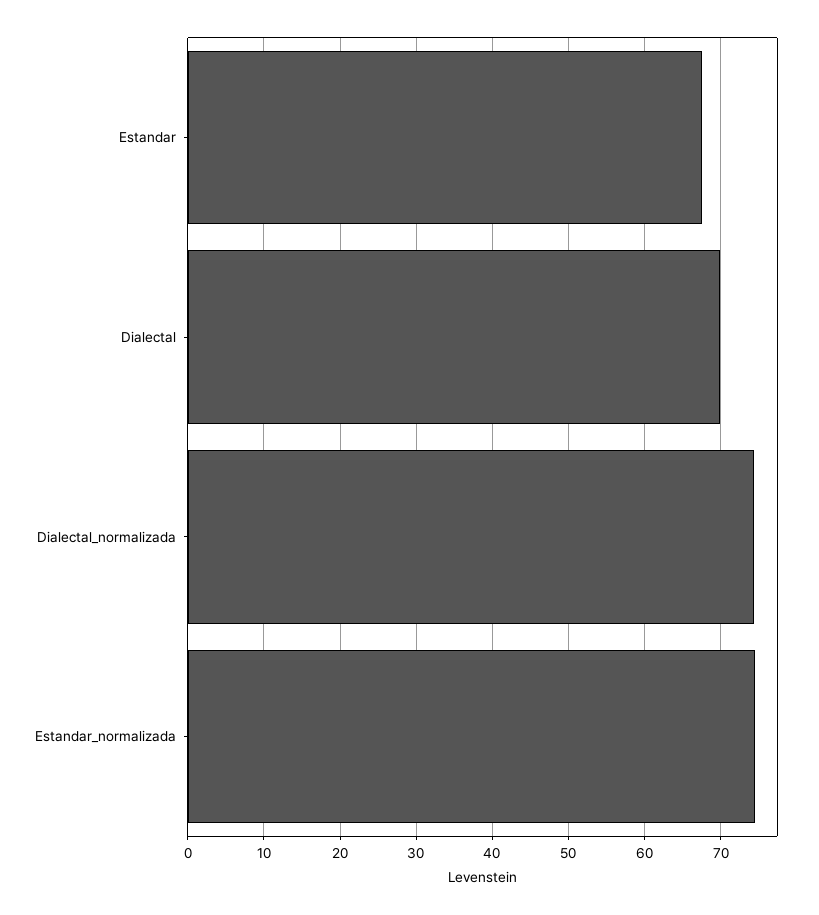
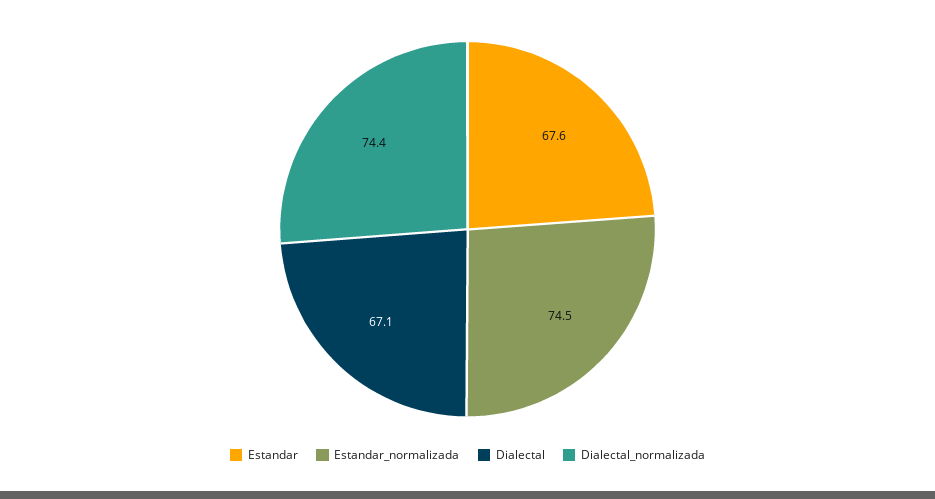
  {
    "Estandar": 67.6,
-   "Dialectal": 70,
+   "Dialectal": 67.1,
    "Dialectal_normalizada": 74.4,
    "Estandar_normalizada": 74.5
  }

